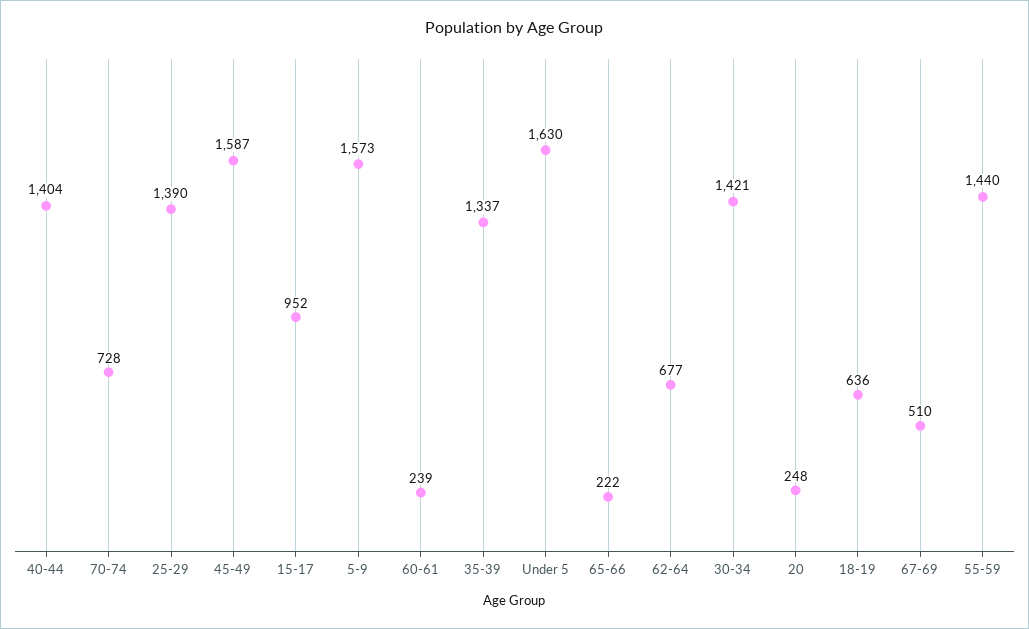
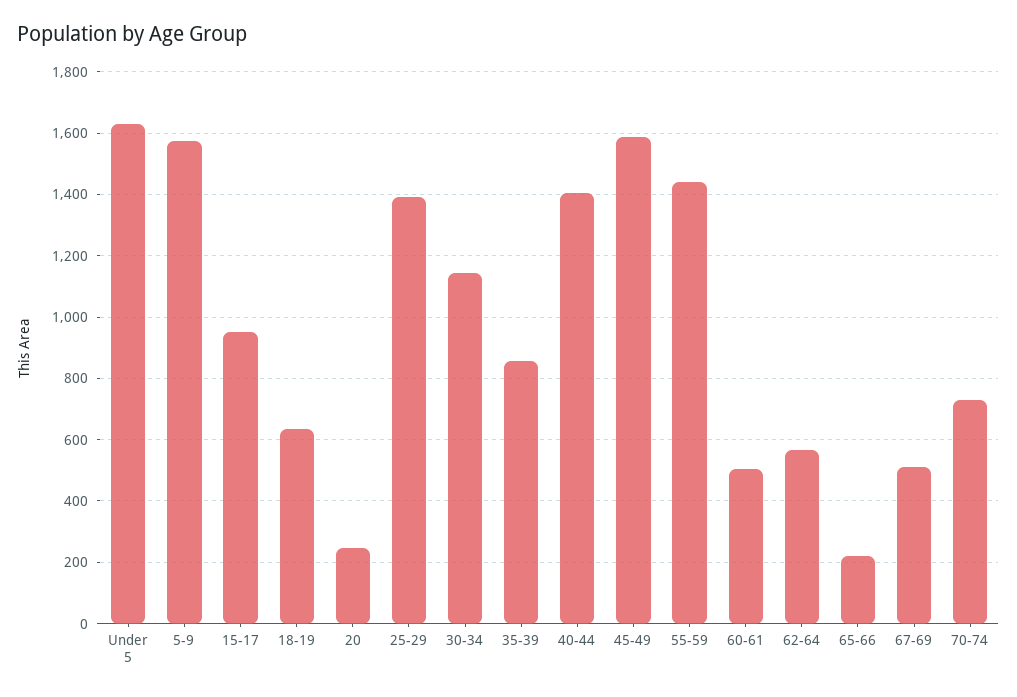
  {
    "40-44": 1404,
    "70-74": 728,
    "25-29": 1390,
    "45-49": 1587,
    "15-17": 952,
    "5-9": 1573,
-   "60-61": 239,
+   "60-61": 500,
-   "35-39": 1337,
+   "35-39": 860,
    "Under 5": 1630,
    "65-66": 222,
-   "62-64": 677,
+   "62-64": 560,
-   "30-34": 1421,
+   "30-34": 1140,
    "20": 248,
    "18-19": 636,
    "67-69": 510,
    "55-59": 1440
  }

